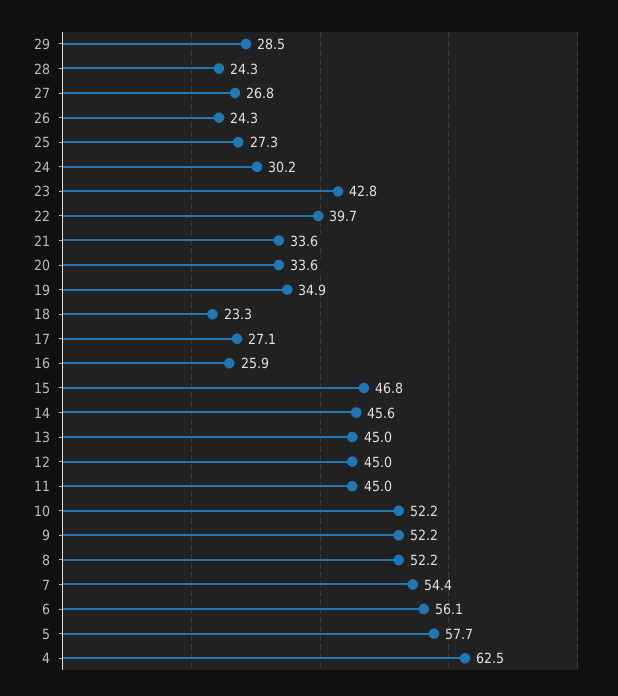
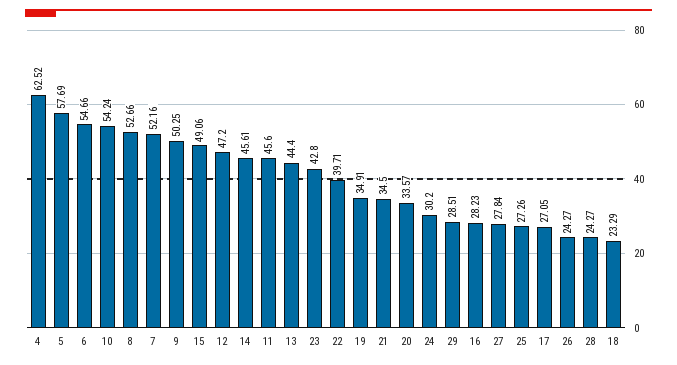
  {
    "29": 28.51,
    "28": 24.27,
-   "27": 26.8,
+   "27": 27.84,
    "26": 24.27,
    "25": 27.26,
    "24": 30.2,
    "23": 42.8,
    "22": 39.71,
-   "21": 33.6,
+   "21": 34.5,
    "20": 33.57,
    "19": 34.91,
    "18": 23.29,
    "17": 27.05,
-   "16": 25.9,
+   "16": 28.23,
-   "15": 46.8,
+   "15": 49.06,
    "14": 45.61,
-   "13": 45,
+   "13": 44.4,
-   "12": 45,
+   "12": 47.2,
-   "11": 45,
+   "11": 45.6,
-   "10": 52.2,
+   "10": 54.24,
-   "9": 52.2,
+   "9": 50.25,
-   "8": 52.2,
+   "8": 52.66,
-   "7": 54.4,
+   "7": 52.16,
-   "6": 56.1,
+   "6": 54.66,
    "5": 57.69,
    "4": 62.52
  }

